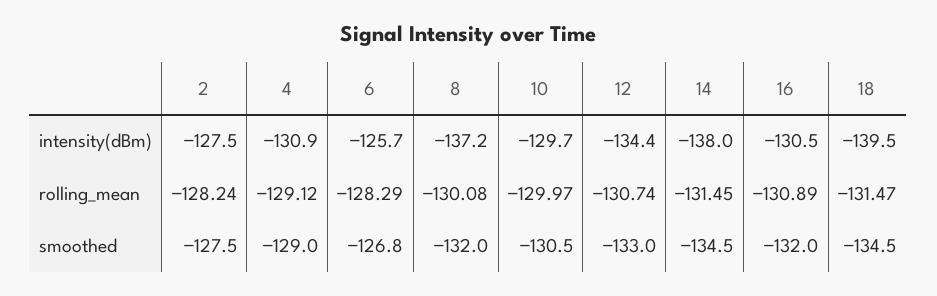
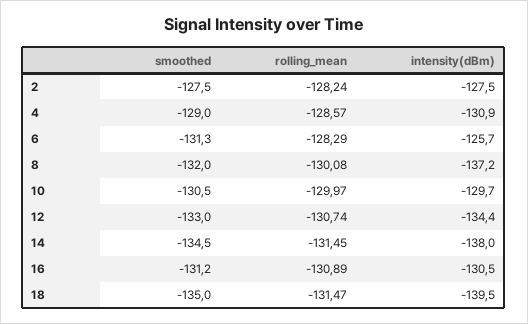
  {
    "2": {
      "intensity(dBm)": -127.5,
      "rolling_mean": -128.24,
      "smoothed": -127.5
    },
    "4": {
      "intensity(dBm)": -130.9,
-     "rolling_mean": -129.12,
+     "rolling_mean": -128.57,
      "smoothed": -129
    },
    "6": {
      "intensity(dBm)": -125.7,
      "rolling_mean": -128.29,
-     "smoothed": -126.8
+     "smoothed": -131.3
    },
    "8": {
      "intensity(dBm)": -137.2,
      "rolling_mean": -130.08,
      "smoothed": -132
    },
    "10": {
      "intensity(dBm)": -129.7,
      "rolling_mean": -129.97,
      "smoothed": -130.5
    },
    "12": {
      "intensity(dBm)": -134.4,
      "rolling_mean": -130.74,
      "smoothed": -133
    },
    "14": {
      "intensity(dBm)": -138,
      "rolling_mean": -131.45,
      "smoothed": -134.5
    },
    "16": {
      "intensity(dBm)": -130.5,
      "rolling_mean": -130.89,
-     "smoothed": -132
+     "smoothed": -131.2
    },
    "18": {
      "intensity(dBm)": -139.5,
      "rolling_mean": -131.47,
-     "smoothed": -134.5
+     "smoothed": -135
    }
  }

